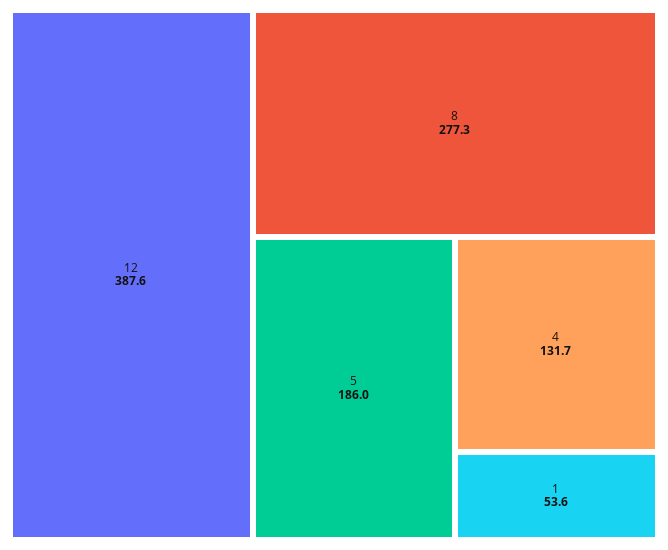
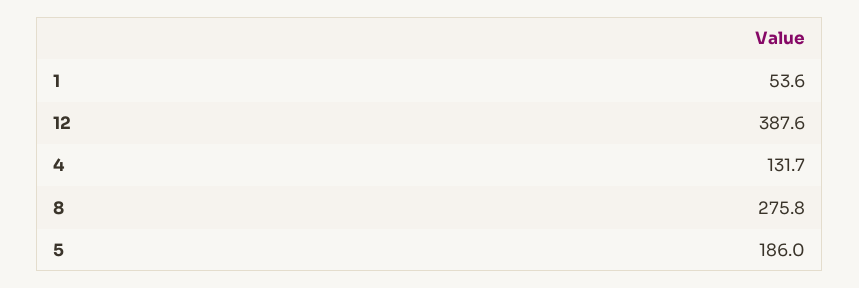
  {
    "12": 387.6,
-   "8": 277.3,
+   "8": 275.8,
    "5": 186,
    "4": 131.7,
    "1": 53.6
  }

